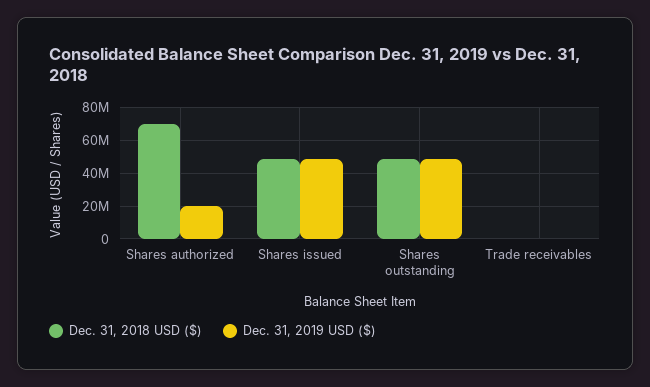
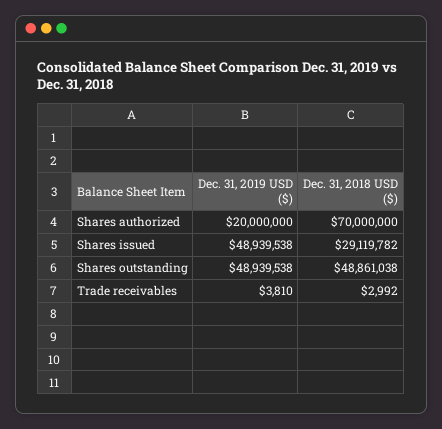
  {
    "Dec. 31, 2018 USD ($)": {
      "Shares authorized": 70000000,
-     "Shares issued": 50000000,
+     "Shares issued": 29119782,
      "Shares outstanding": 48861038,
      "Trade receivables": 2992
    },
    "Dec. 31, 2019 USD ($)": {
      "Shares authorized": 20000000,
      "Shares issued": 48939538,
      "Shares outstanding": 48939538,
      "Trade receivables": 3810
    }
  }

